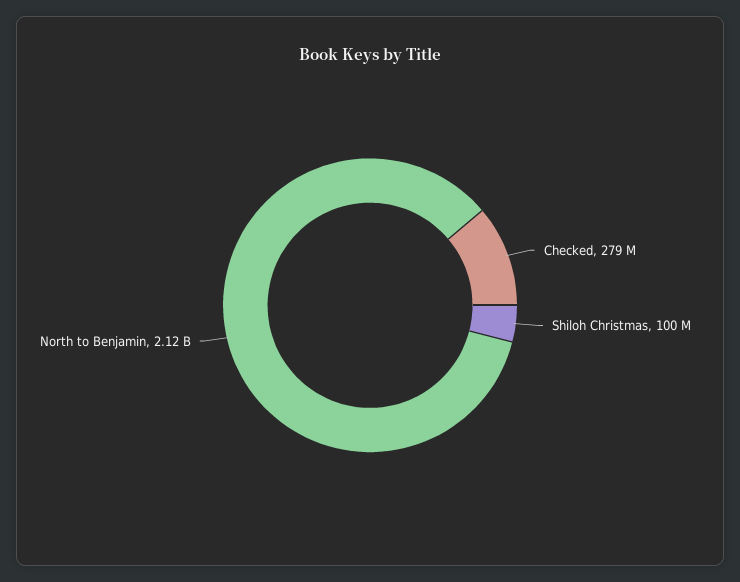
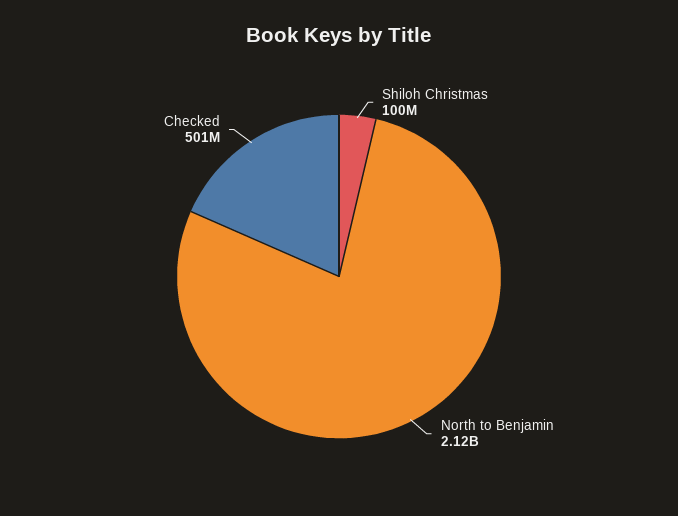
  {
-   "Checked": 279000000,
+   "Checked": 501000000,
    "Shiloh Christmas": 100000000,
    "North to Benjamin": 2120000000
  }

